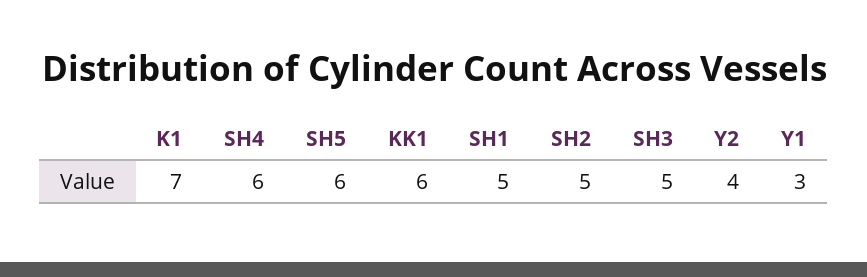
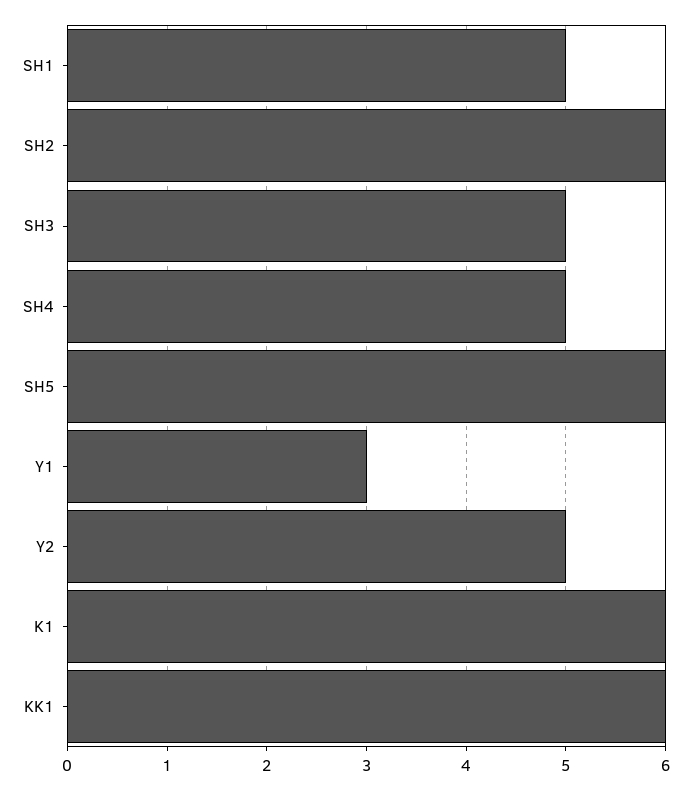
  {
-   "K1": 7,
+   "K1": 6,
-   "SH4": 6,
+   "SH4": 5,
    "SH5": 6,
    "KK1": 6,
    "SH1": 5,
-   "SH2": 5,
+   "SH2": 6,
    "SH3": 5,
-   "Y2": 4,
+   "Y2": 5,
    "Y1": 3
  }

